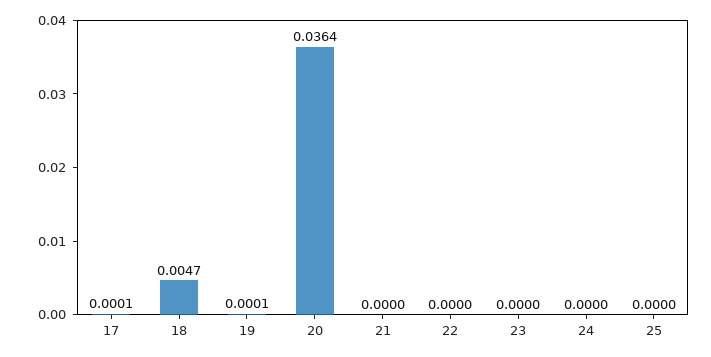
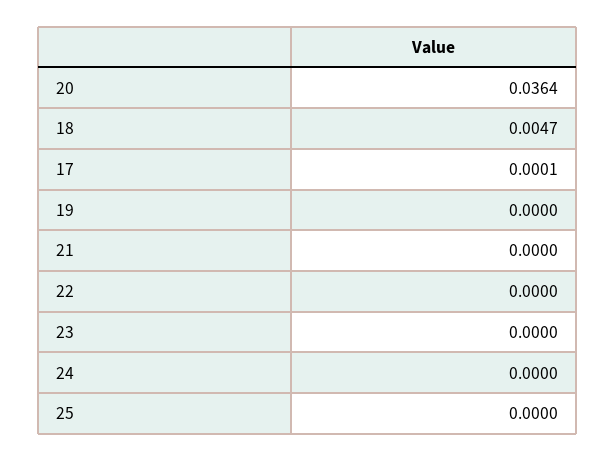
  {
    "17": 0.0001,
    "18": 0.0047,
-   "19": 0.0001,
+   "19": 0,
    "20": 0.0364,
    "21": 0,
    "22": 0,
    "23": 0,
    "24": 0,
    "25": 0
  }

